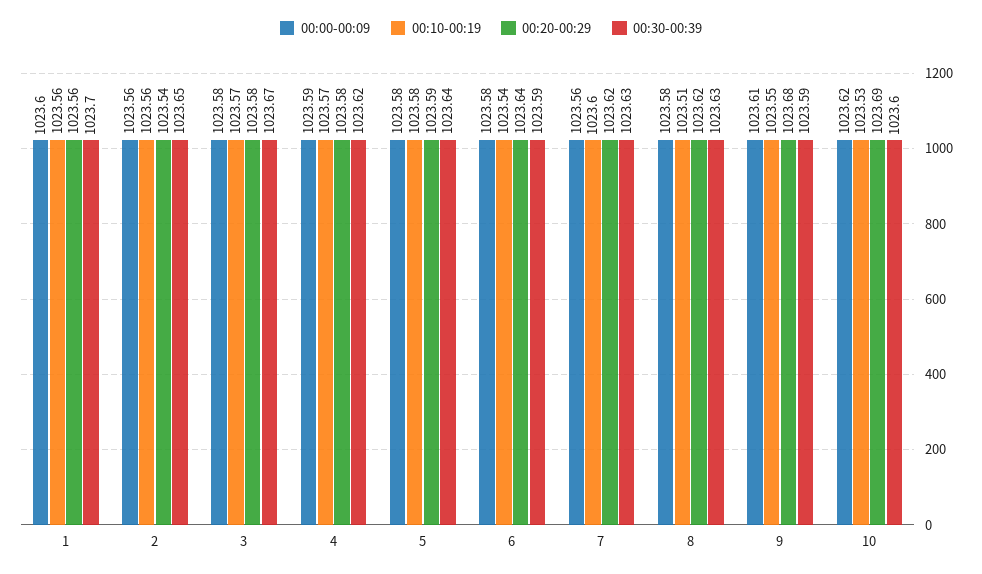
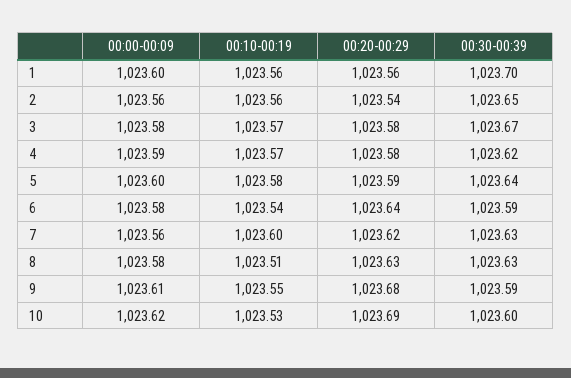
  {
    "00:00-00:09": {
      "1": 1023.6,
      "2": 1023.56,
      "3": 1023.58,
      "4": 1023.59,
-     "5": 1023.58,
+     "5": 1023.6,
      "6": 1023.58,
      "7": 1023.56,
      "8": 1023.58,
      "9": 1023.61,
      "10": 1023.62
    },
    "00:10-00:19": {
      "1": 1023.56,
      "2": 1023.56,
      "3": 1023.57,
      "4": 1023.57,
      "5": 1023.58,
      "6": 1023.54,
      "7": 1023.6,
      "8": 1023.51,
      "9": 1023.55,
      "10": 1023.53
    },
    "00:20-00:29": {
      "1": 1023.56,
      "2": 1023.54,
      "3": 1023.58,
      "4": 1023.58,
      "5": 1023.59,
      "6": 1023.64,
      "7": 1023.62,
-     "8": 1023.62,
+     "8": 1023.63,
      "9": 1023.68,
      "10": 1023.69
    },
    "00:30-00:39": {
      "1": 1023.7,
      "2": 1023.65,
      "3": 1023.67,
      "4": 1023.62,
      "5": 1023.64,
      "6": 1023.59,
      "7": 1023.63,
      "8": 1023.63,
      "9": 1023.59,
      "10": 1023.6
    }
  }

